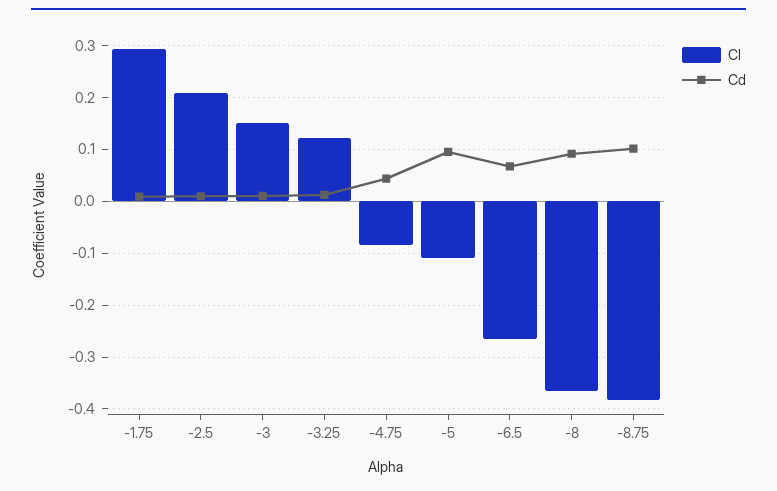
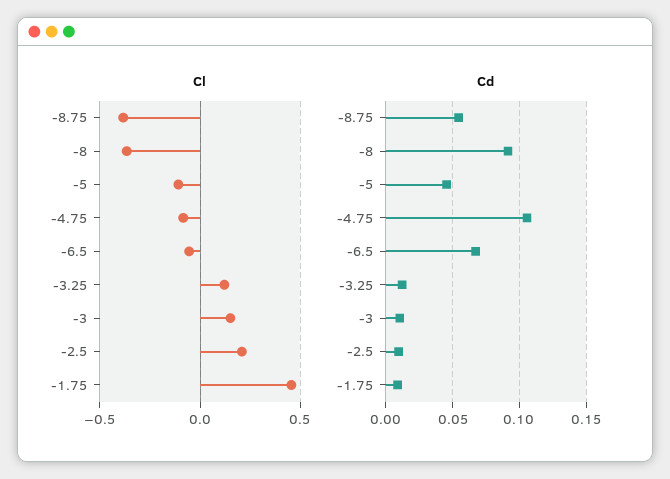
  {
    "Cl": {
-     "-1.75": 0.3,
+     "-1.75": 0.45,
      "-2.5": 0.2,
      "-3": 0.16,
      "-3.25": 0.12,
      "-4.75": -0.08,
      "-5": -0.1,
-     "-6.5": -0.26,
+     "-6.5": -0.05,
      "-8": -0.36,
      "-8.75": -0.38
    },
    "Cd": {
      "-1.75": 0.01,
      "-2.5": 0.01,
      "-3": 0.01,
      "-3.25": 0.01,
-     "-4.75": 0.04,
+     "-4.75": 0.105,
-     "-5": 0.1,
+     "-5": 0.045,
      "-6.5": 0.065,
      "-8": 0.09,
-     "-8.75": 0.1
+     "-8.75": 0.055
    }
  }

